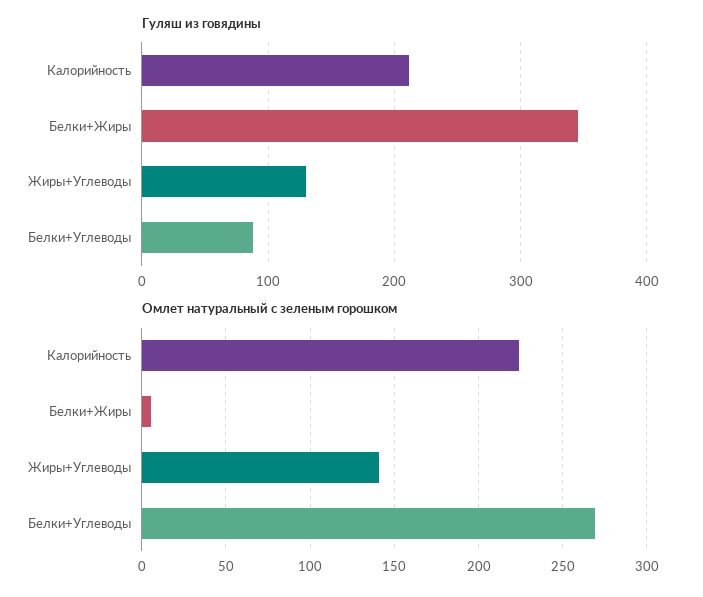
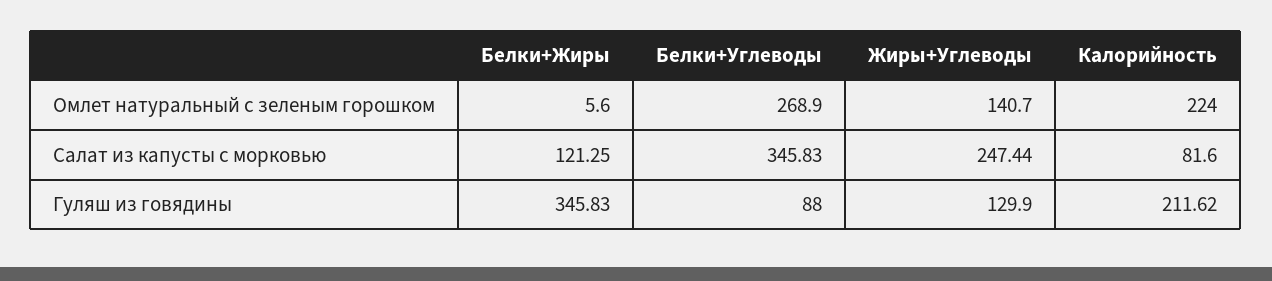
  {
    "Гуляш из говядины": {
      "Калорийность": 211.62,
      "Белки+Жиры": 345.83,
      "Жиры+Углеводы": 129.9,
      "Белки+Углеводы": 88
    },
    "Омлет натуральный с зеленым горошком": {
      "Калорийность": 224,
      "Белки+Жиры": 5.6,
      "Жиры+Углеводы": 140.7,
      "Белки+Углеводы": 268.9
-   }
+   },
+   "Салат из капусты с морковью": {
+     "Белки+Жиры": 121.25,
+     "Белки+Углеводы": 345.83,
+     "Жиры+Углеводы": 247.44,
+     "Калорийность": 81.6
+   }
  }

